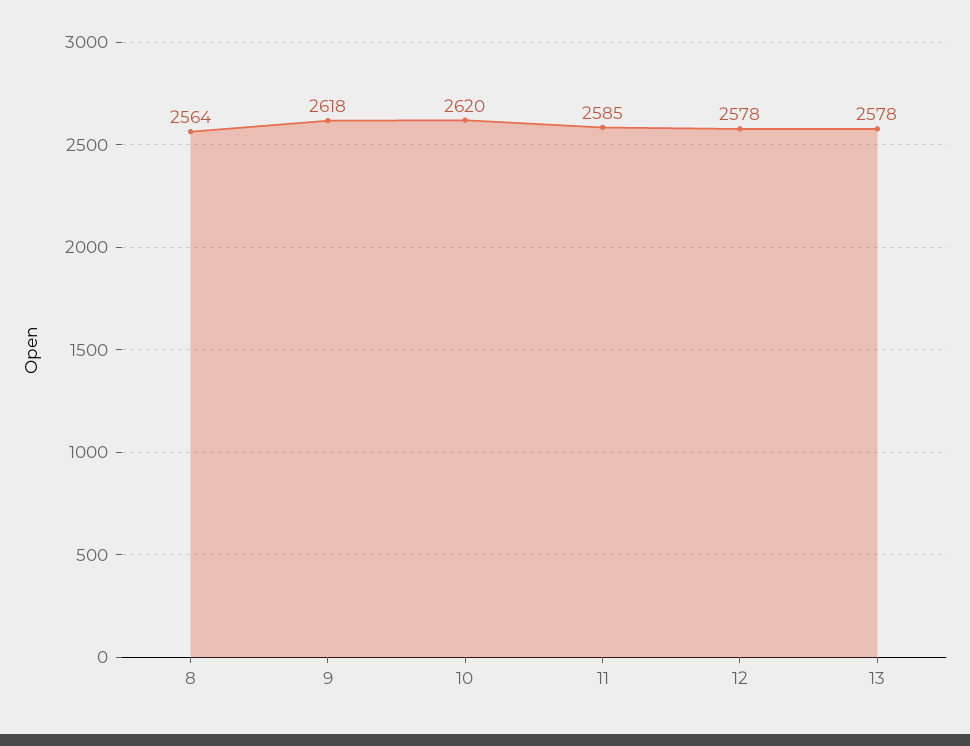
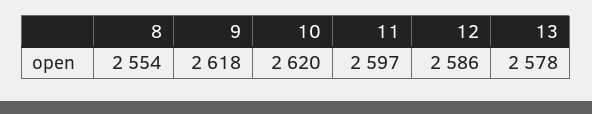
  {
-   "8": 2564,
+   "8": 2554,
    "9": 2618,
    "10": 2620,
-   "11": 2585,
+   "11": 2597,
-   "12": 2578,
+   "12": 2586,
    "13": 2578
  }

